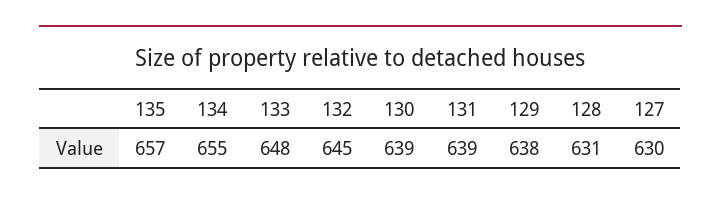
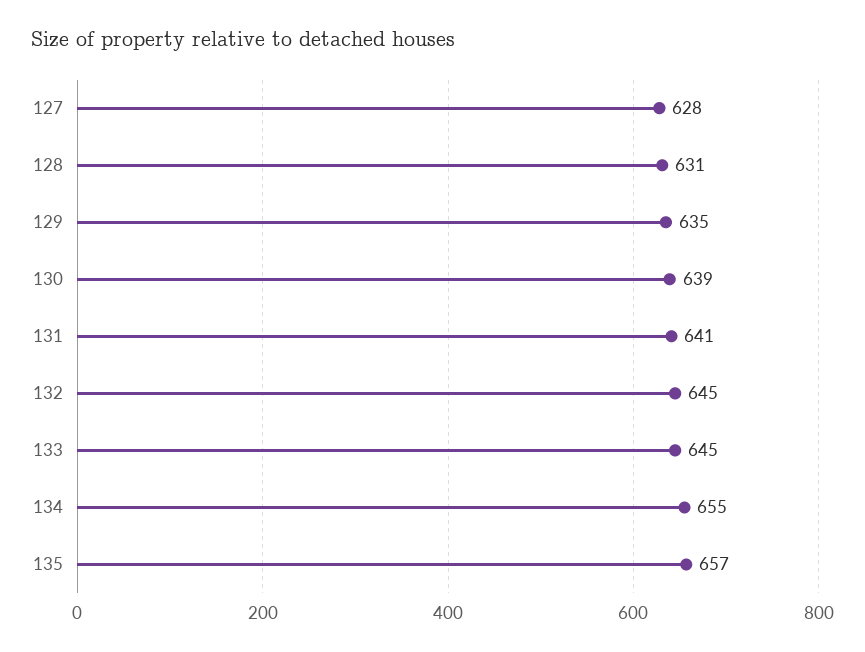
  {
    "135": 657,
    "134": 655,
-   "133": 648,
+   "133": 645,
    "132": 645,
    "130": 639,
-   "131": 639,
+   "131": 641,
-   "129": 638,
+   "129": 635,
    "128": 631,
-   "127": 630
+   "127": 628
  }

